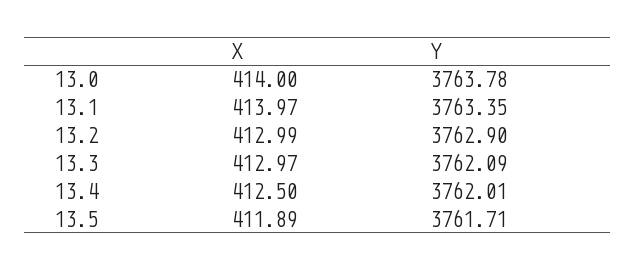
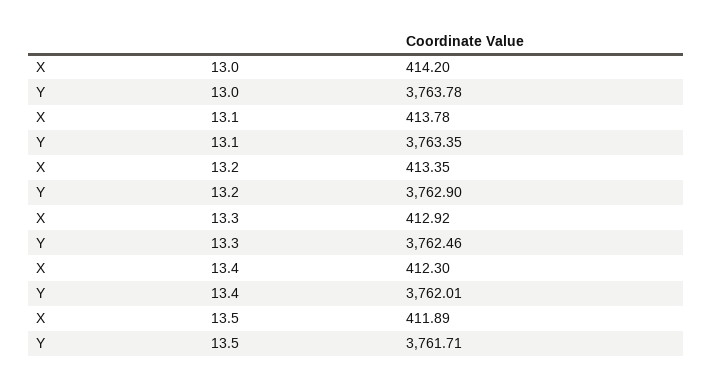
  {
    "X": {
-     "13.0": 414,
+     "13.0": 414.2,
-     "13.1": 413.97,
+     "13.1": 413.78,
-     "13.2": 412.99,
+     "13.2": 413.35,
-     "13.3": 412.97,
+     "13.3": 412.92,
-     "13.4": 412.5,
+     "13.4": 412.3,
      "13.5": 411.89
    },
    "Y": {
      "13.0": 3763.78,
      "13.1": 3763.35,
      "13.2": 3762.9,
-     "13.3": 3762.09,
+     "13.3": 3762.46,
      "13.4": 3762.01,
      "13.5": 3761.71
    }
  }

